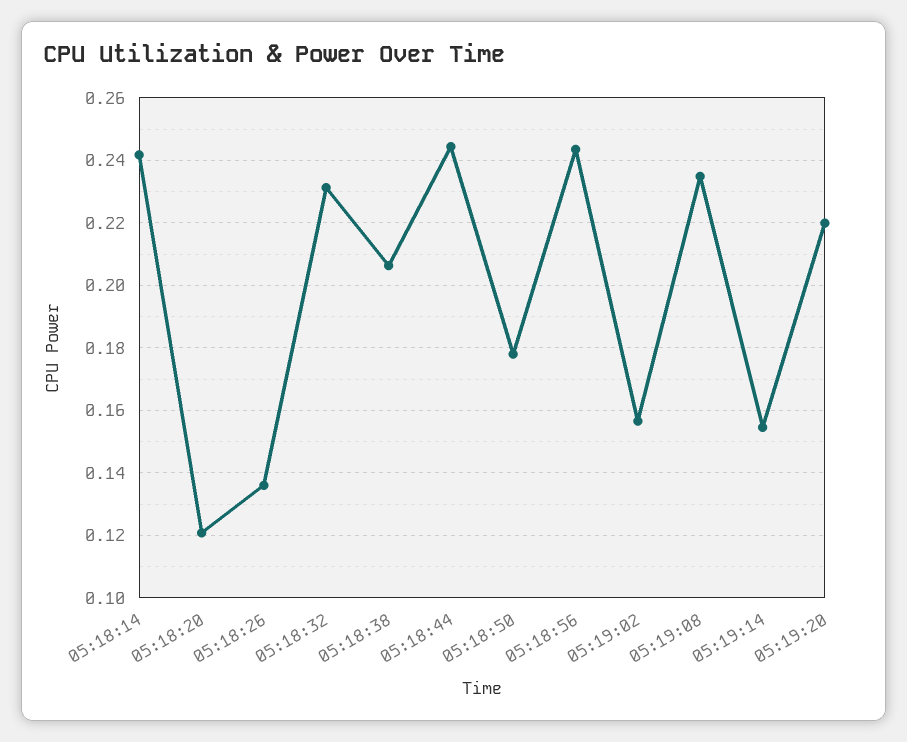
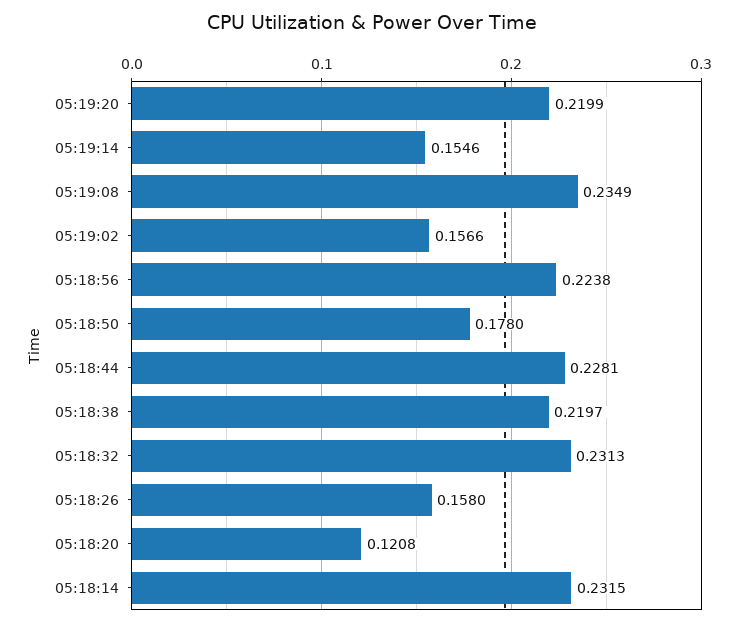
  {
-   "05:18:14": 0.242,
+   "05:18:14": 0.2315,
    "05:18:20": 0.1208,
-   "05:18:26": 0.136,
+   "05:18:26": 0.158,
    "05:18:32": 0.2313,
-   "05:18:38": 0.206,
+   "05:18:38": 0.2197,
-   "05:18:44": 0.244,
+   "05:18:44": 0.2281,
    "05:18:50": 0.178,
-   "05:18:56": 0.244,
+   "05:18:56": 0.2238,
    "05:19:02": 0.1566,
    "05:19:08": 0.2349,
    "05:19:14": 0.1546,
    "05:19:20": 0.2199
  }

